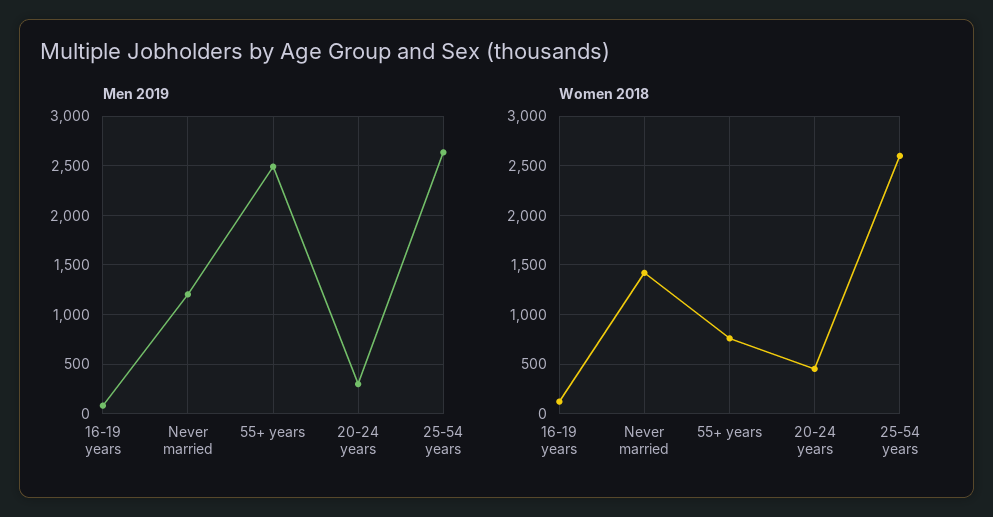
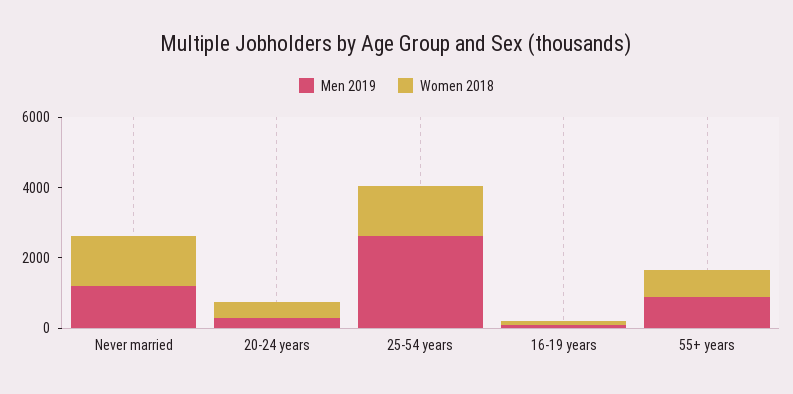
  {
    "Men 2019": {
      "16-19 years": 100,
      "Never married": 1200,
-     "55+ years": 2500,
+     "55+ years": 1000,
      "20-24 years": 300,
      "25-54 years": 2600
    },
    "Women 2018": {
      "16-19 years": 100,
      "Never married": 1400,
      "55+ years": 800,
      "20-24 years": 500,
-     "25-54 years": 2600
+     "25-54 years": 1500
    }
  }

